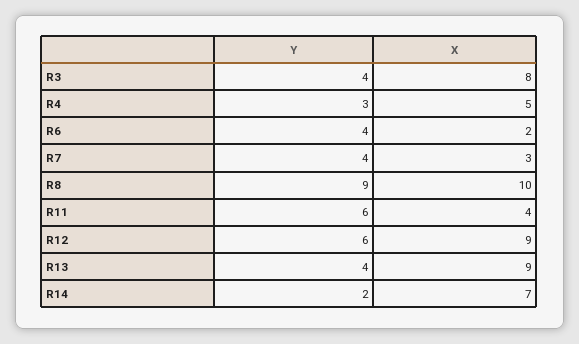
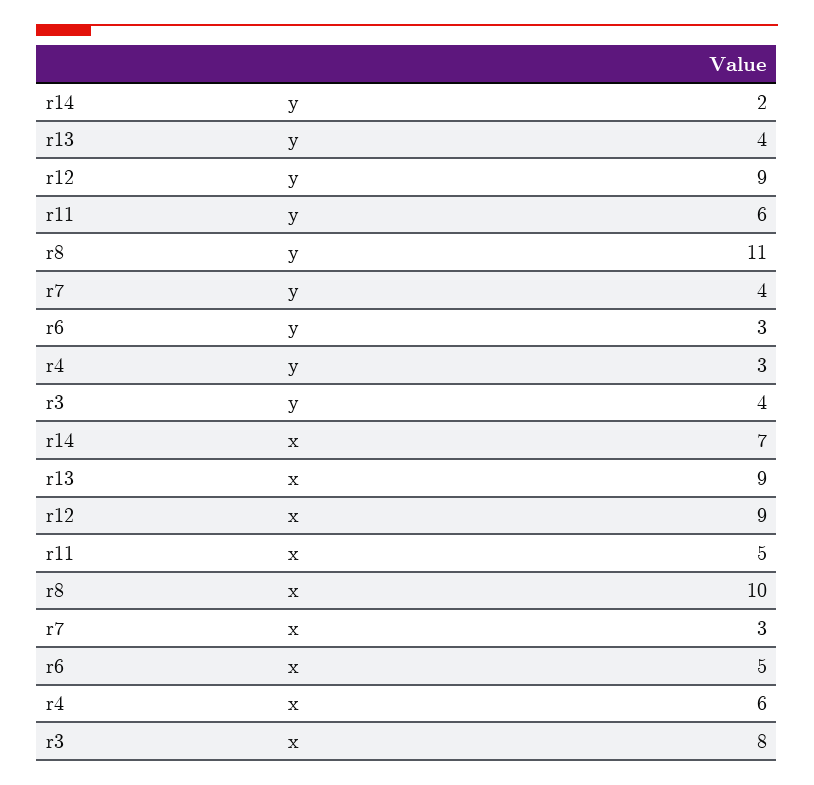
  {
    "Y": {
      "R3": 4,
      "R4": 3,
-     "R6": 4,
+     "R6": 3,
      "R7": 4,
-     "R8": 9,
+     "R8": 11,
      "R11": 6,
-     "R12": 6,
+     "R12": 9,
      "R13": 4,
      "R14": 2
    },
    "X": {
      "R3": 8,
-     "R4": 5,
+     "R4": 6,
-     "R6": 2,
+     "R6": 5,
      "R7": 3,
      "R8": 10,
-     "R11": 4,
+     "R11": 5,
      "R12": 9,
      "R13": 9,
      "R14": 7
    }
  }

